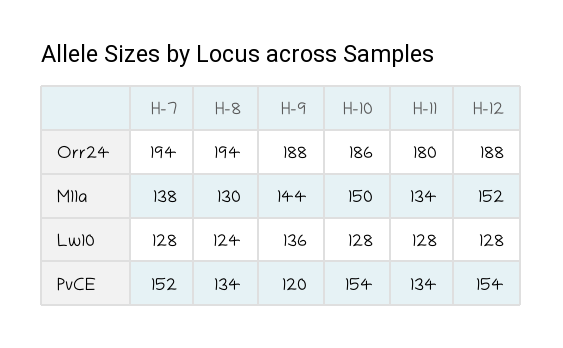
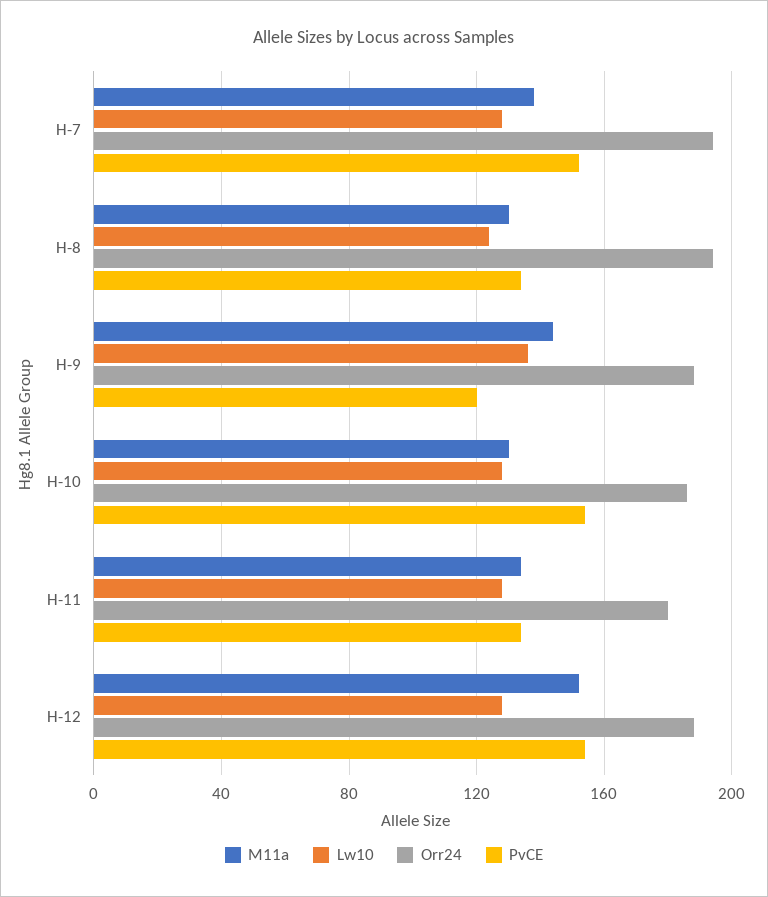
  {
    "Orr24": {
      "H-7": 194,
      "H-8": 194,
      "H-9": 188,
      "H-10": 186,
      "H-11": 180,
      "H-12": 188
    },
    "M11a": {
      "H-7": 138,
      "H-8": 130,
      "H-9": 144,
-     "H-10": 150,
+     "H-10": 130,
      "H-11": 134,
      "H-12": 152
    },
    "Lw10": {
      "H-7": 128,
      "H-8": 124,
      "H-9": 136,
      "H-10": 128,
      "H-11": 128,
      "H-12": 128
    },
    "PvCE": {
      "H-7": 152,
      "H-8": 134,
      "H-9": 120,
      "H-10": 154,
      "H-11": 134,
      "H-12": 154
    }
  }

